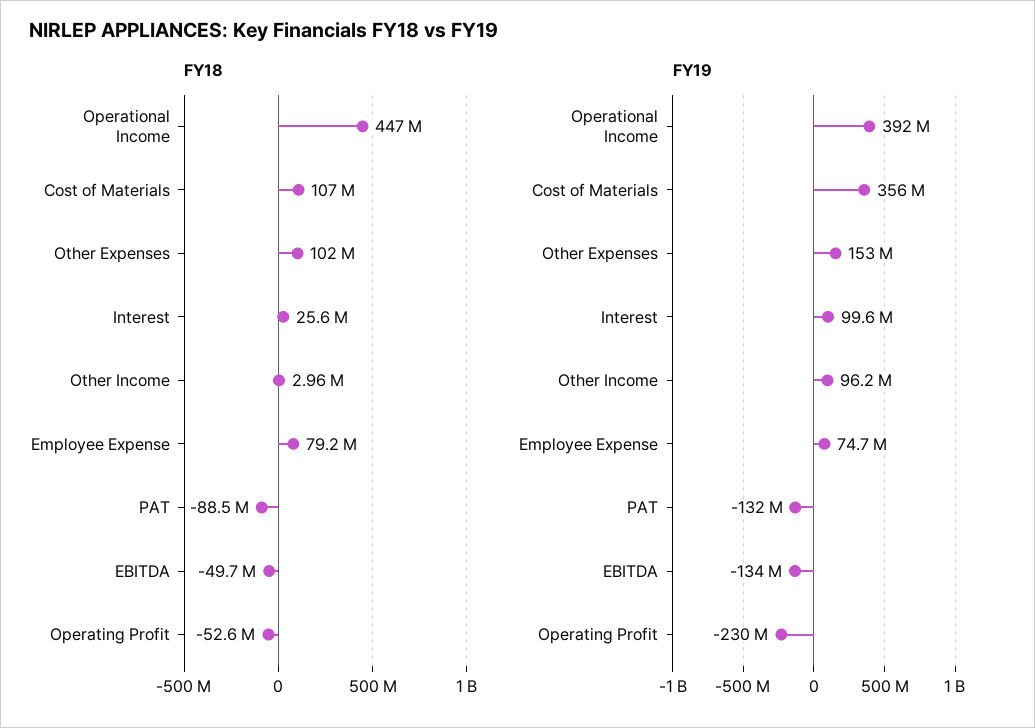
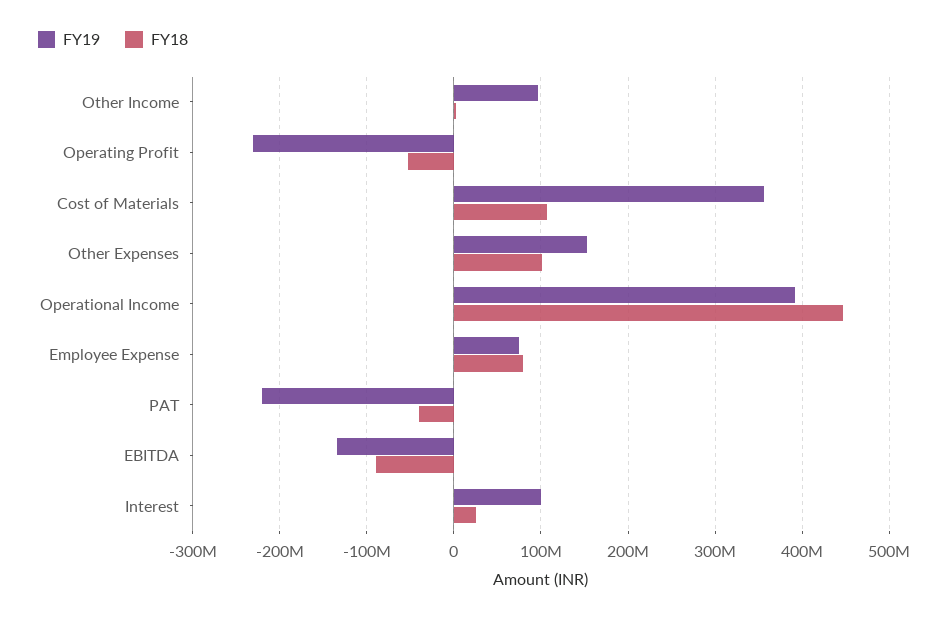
  {
    "FY18": {
      "Operational Income": 447000000,
      "Cost of Materials": 107000000,
      "Other Expenses": 102000000,
      "Interest": 25600000,
      "Other Income": 2960000,
      "Employee Expense": 79200000,
-     "PAT": -88500000,
+     "PAT": -40000000,
-     "EBITDA": -49700000,
+     "EBITDA": -90000000,
      "Operating Profit": -52600000
    },
    "FY19": {
      "Operational Income": 392000000,
      "Cost of Materials": 356000000,
      "Other Expenses": 153000000,
      "Interest": 99600000,
      "Other Income": 96200000,
      "Employee Expense": 74700000,
-     "PAT": -132000000,
+     "PAT": -220000000,
      "EBITDA": -134000000,
      "Operating Profit": -230000000
    }
  }

